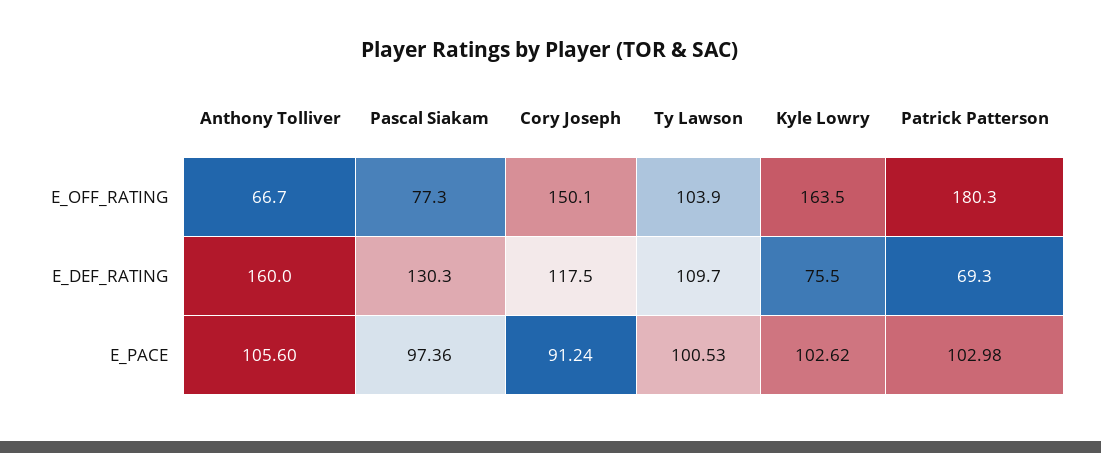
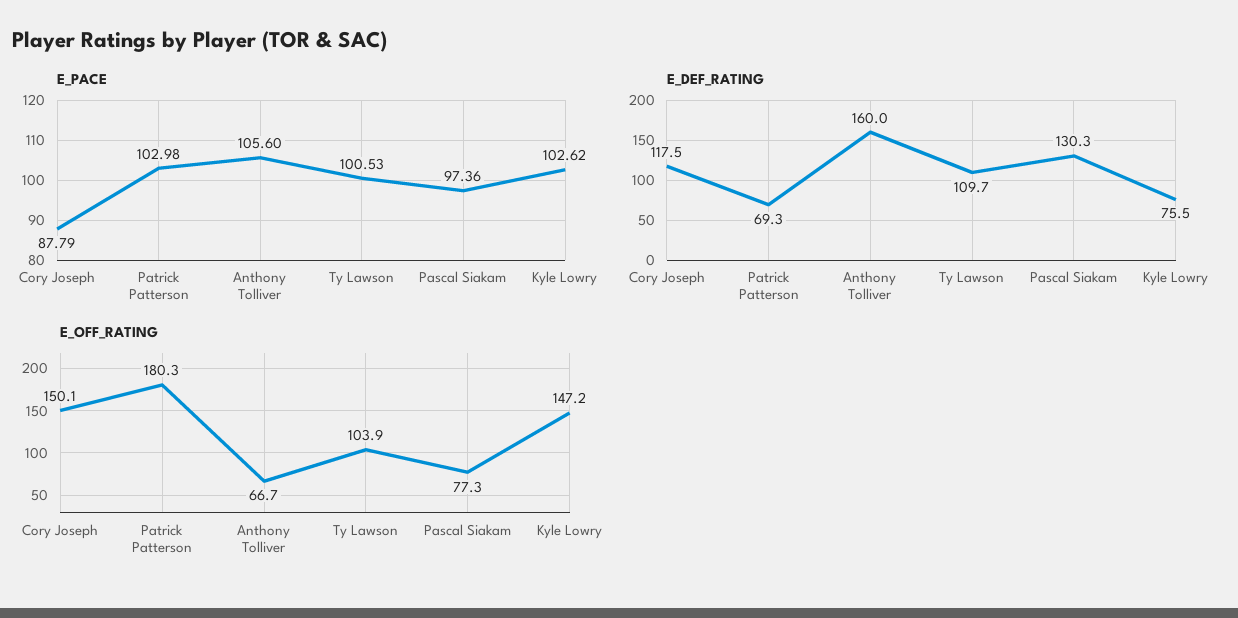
  {
    "E_OFF_RATING": {
      "Anthony Tolliver": 66.7,
      "Pascal Siakam": 77.3,
      "Cory Joseph": 150.1,
      "Ty Lawson": 103.9,
-     "Kyle Lowry": 163.5,
+     "Kyle Lowry": 147.2,
      "Patrick Patterson": 180.3
    },
    "E_DEF_RATING": {
      "Anthony Tolliver": 160,
      "Pascal Siakam": 130.3,
      "Cory Joseph": 117.5,
      "Ty Lawson": 109.7,
      "Kyle Lowry": 75.5,
      "Patrick Patterson": 69.3
    },
    "E_PACE": {
      "Anthony Tolliver": 105.6,
      "Pascal Siakam": 97.36,
-     "Cory Joseph": 91.24,
+     "Cory Joseph": 87.79,
      "Ty Lawson": 100.53,
      "Kyle Lowry": 102.62,
      "Patrick Patterson": 102.98
    }
  }

